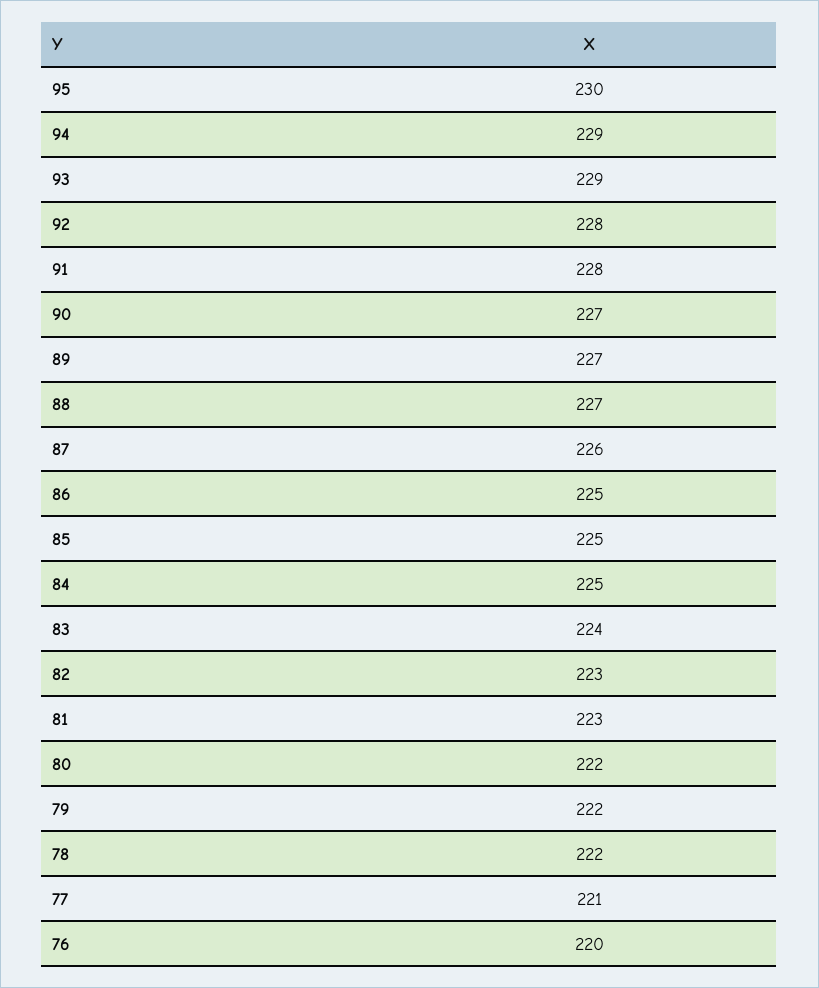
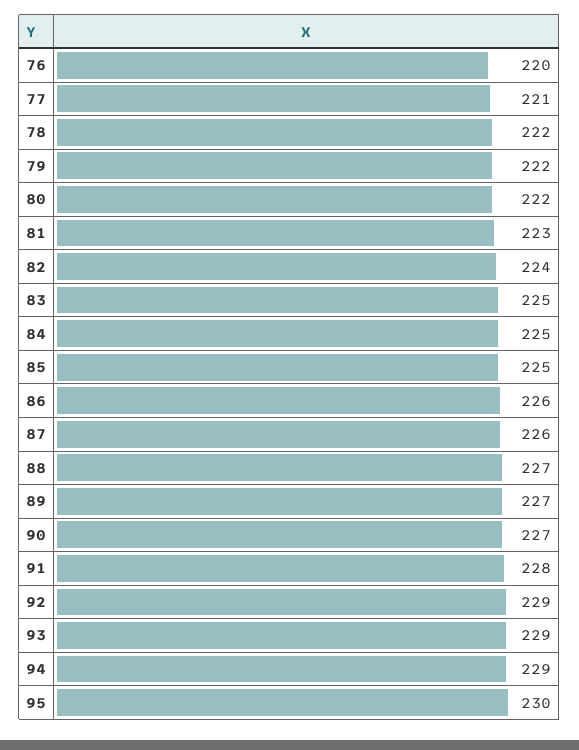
  {
    "95": 230,
    "94": 229,
    "93": 229,
-   "92": 228,
+   "92": 229,
    "91": 228,
    "90": 227,
    "89": 227,
    "88": 227,
    "87": 226,
-   "86": 225,
+   "86": 226,
    "85": 225,
    "84": 225,
-   "83": 224,
+   "83": 225,
-   "82": 223,
+   "82": 224,
    "81": 223,
    "80": 222,
    "79": 222,
    "78": 222,
    "77": 221,
    "76": 220
  }

